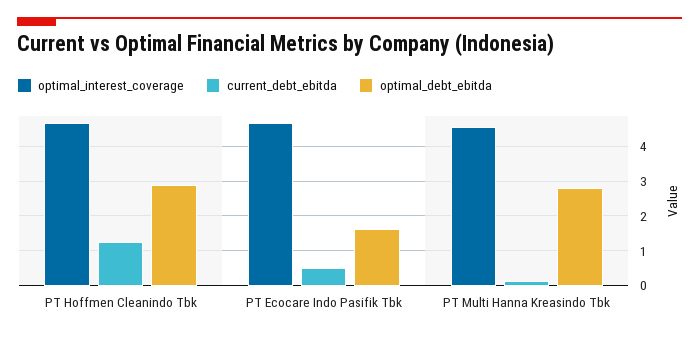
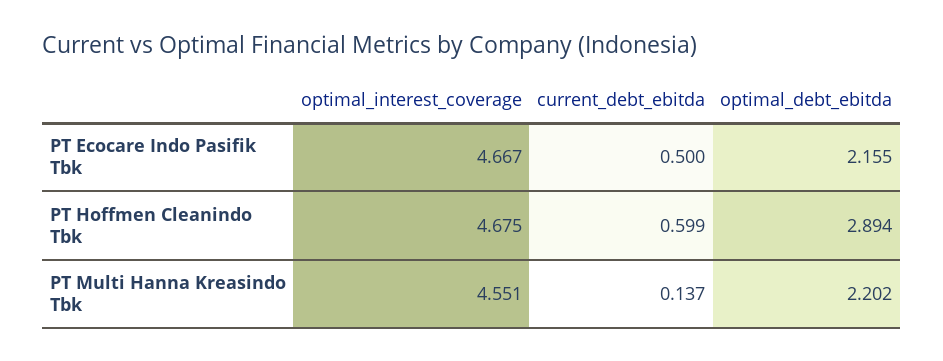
  {
    "optimal_interest_coverage": {
      "PT Hoffmen Cleanindo Tbk": 4.675,
      "PT Ecocare Indo Pasifik Tbk": 4.667,
      "PT Multi Hanna Kreasindo Tbk": 4.551
    },
    "current_debt_ebitda": {
-     "PT Hoffmen Cleanindo Tbk": 1.2,
+     "PT Hoffmen Cleanindo Tbk": 0.599,
      "PT Ecocare Indo Pasifik Tbk": 0.5,
      "PT Multi Hanna Kreasindo Tbk": 0.137
    },
    "optimal_debt_ebitda": {
      "PT Hoffmen Cleanindo Tbk": 2.894,
-     "PT Ecocare Indo Pasifik Tbk": 1.6,
+     "PT Ecocare Indo Pasifik Tbk": 2.155,
-     "PT Multi Hanna Kreasindo Tbk": 2.8
+     "PT Multi Hanna Kreasindo Tbk": 2.202
    }
  }

